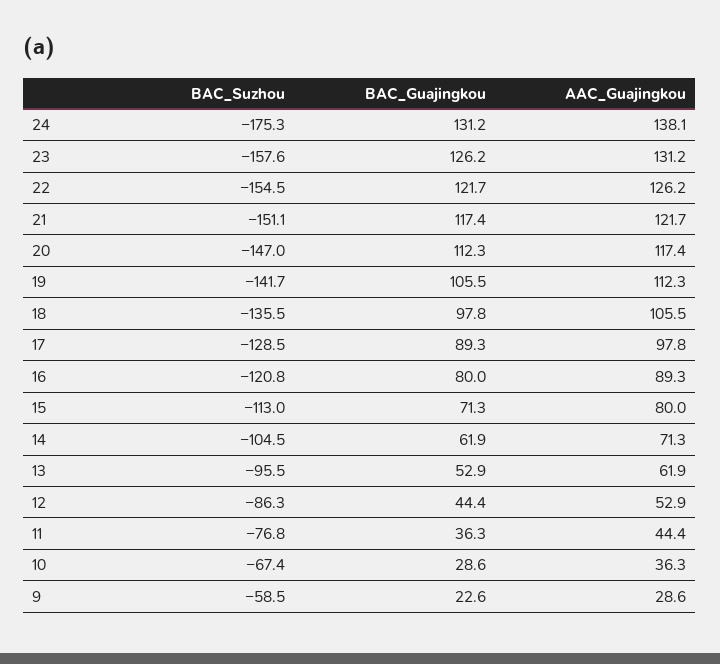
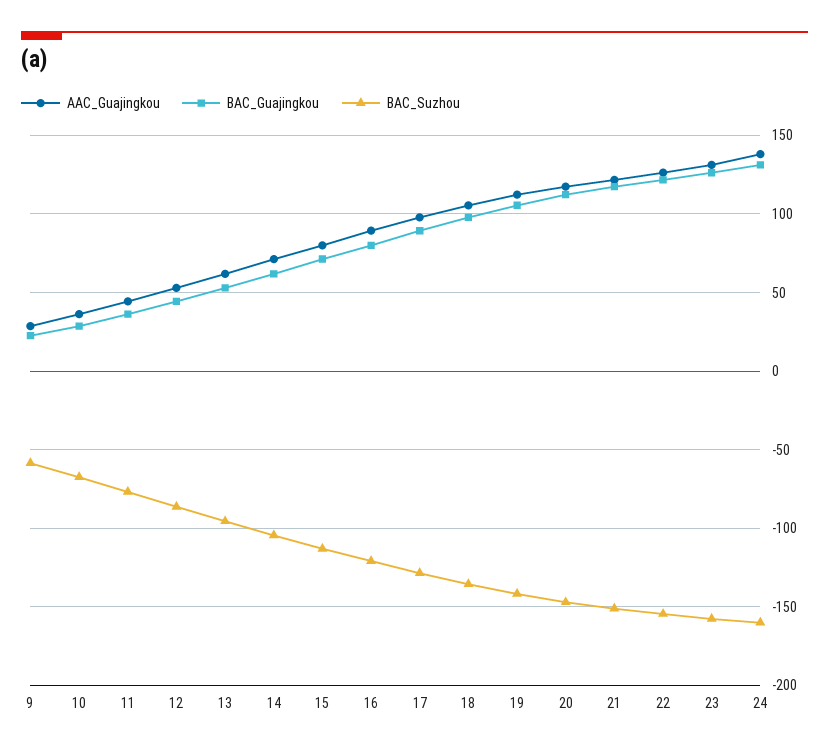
  {
    "BAC_Suzhou": {
-     "24": -175.3,
+     "24": -160,
      "23": -157.6,
      "22": -154.5,
      "21": -151.1,
      "20": -147,
      "19": -141.7,
      "18": -135.5,
      "17": -128.5,
      "16": -120.8,
      "15": -113,
      "14": -104.5,
      "13": -95.5,
      "12": -86.3,
      "11": -76.8,
      "10": -67.4,
      "9": -58.5
    },
    "BAC_Guajingkou": {
      "24": 131.2,
      "23": 126.2,
      "22": 121.7,
      "21": 117.4,
      "20": 112.3,
      "19": 105.5,
      "18": 97.8,
      "17": 89.3,
      "16": 80,
      "15": 71.3,
      "14": 61.9,
      "13": 52.9,
      "12": 44.4,
      "11": 36.3,
      "10": 28.6,
      "9": 22.6
    },
    "AAC_Guajingkou": {
      "24": 138.1,
      "23": 131.2,
      "22": 126.2,
      "21": 121.7,
      "20": 117.4,
      "19": 112.3,
      "18": 105.5,
      "17": 97.8,
      "16": 89.3,
      "15": 80,
      "14": 71.3,
      "13": 61.9,
      "12": 52.9,
      "11": 44.4,
      "10": 36.3,
      "9": 28.6
    }
  }

